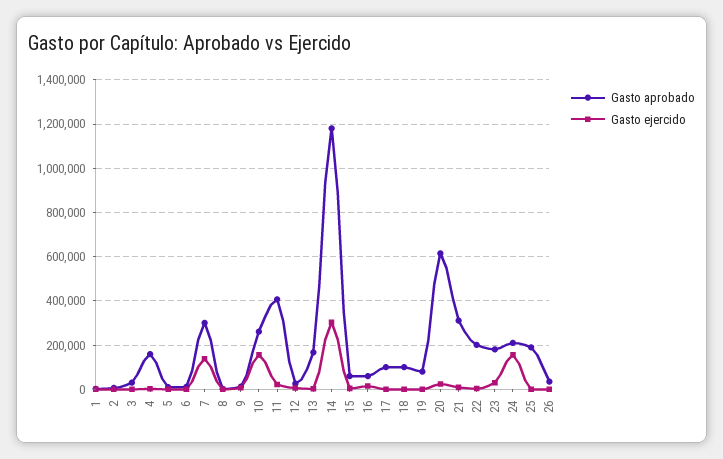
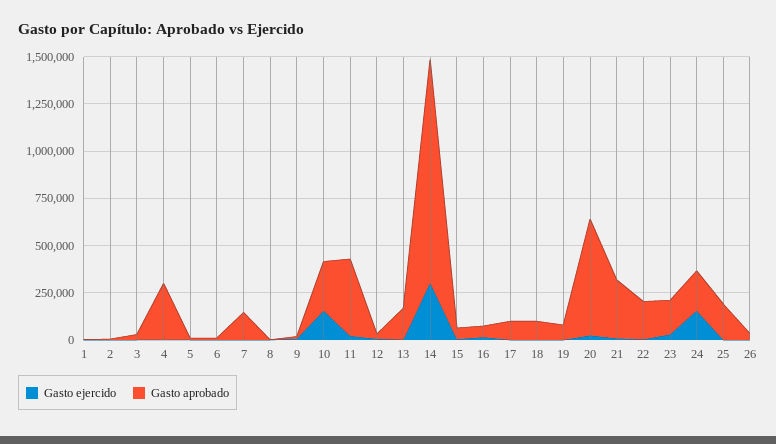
  {
    "Gasto aprobado": {
      "1": 0,
      "2": 0,
      "3": 50000,
-     "4": 150000,
+     "4": 300000,
      "5": 0,
      "6": 0,
-     "7": 300000,
+     "7": 150000,
      "8": 0,
      "9": 0,
      "10": 250000,
      "11": 400000,
      "12": 50000,
      "13": 150000,
      "14": 1200000,
      "15": 50000,
      "16": 50000,
      "17": 100000,
      "18": 100000,
      "19": 100000,
      "20": 600000,
      "21": 300000,
      "22": 200000,
      "23": 200000,
      "24": 200000,
      "25": 200000,
      "26": 50000
    },
    "Gasto ejercido": {
      "1": 0,
      "2": 0,
      "3": 0,
      "4": 0,
      "5": 0,
      "6": 0,
-     "7": 150000,
+     "7": 0,
      "8": 0,
      "9": 0,
      "10": 150000,
      "11": 0,
      "12": 0,
      "13": 0,
      "14": 300000,
      "15": 0,
      "16": 0,
      "17": 0,
      "18": 0,
      "19": 0,
      "20": 0,
      "21": 0,
      "22": 0,
      "23": 50000,
      "24": 150000,
      "25": 0,
      "26": 0
    }
  }

